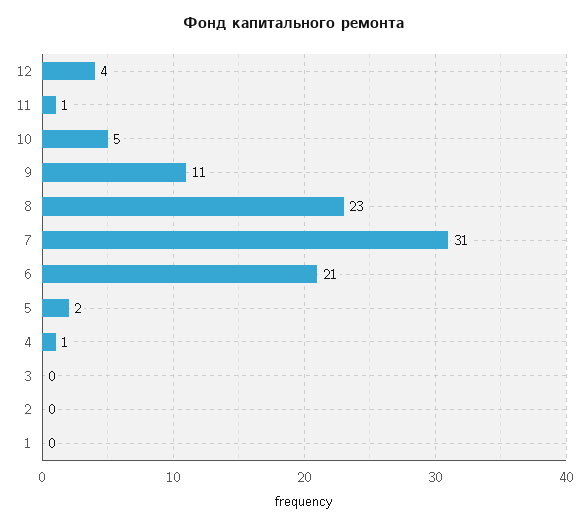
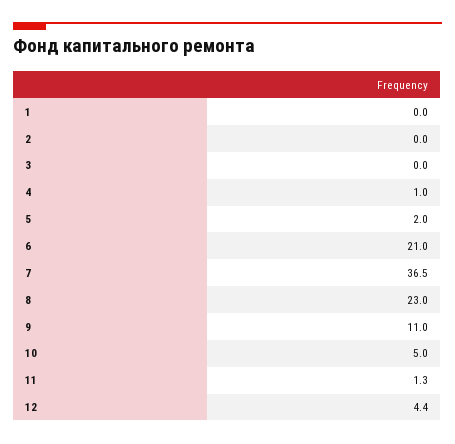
  {
    "12": 4.4,
    "11": 1.3,
    "10": 5,
    "9": 11,
    "8": 23,
-   "7": 31,
+   "7": 36.5,
    "6": 21,
    "5": 2,
    "4": 1,
    "3": 0,
    "2": 0,
    "1": 0
  }

